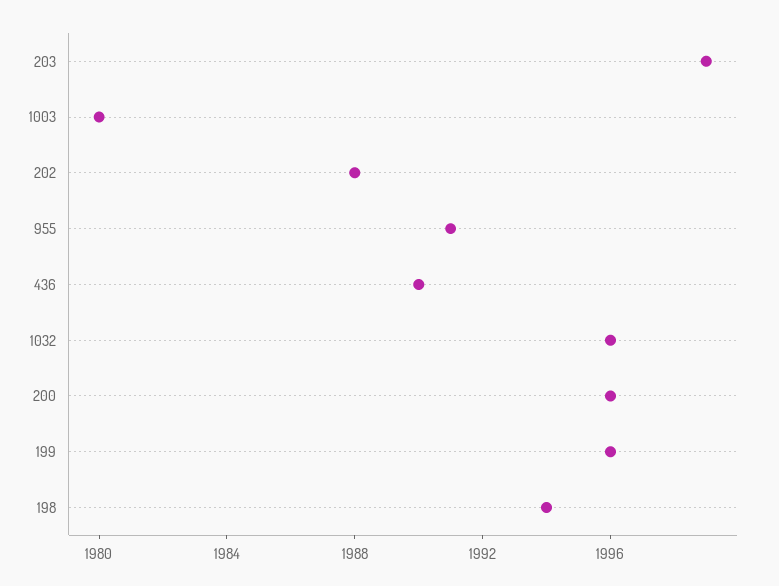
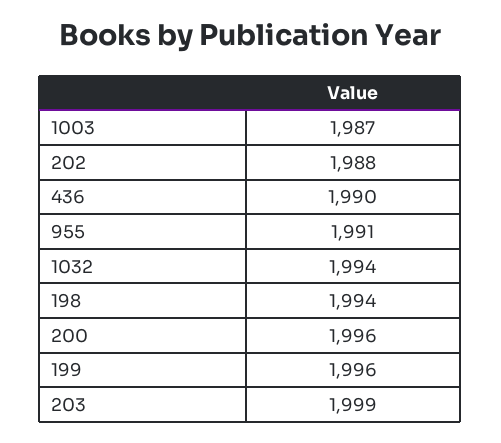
  {
    "203": 1999,
-   "1003": 1980,
+   "1003": 1987,
    "202": 1988,
    "955": 1991,
    "436": 1990,
-   "1032": 1996,
+   "1032": 1994,
    "200": 1996,
    "199": 1996,
    "198": 1994
  }

